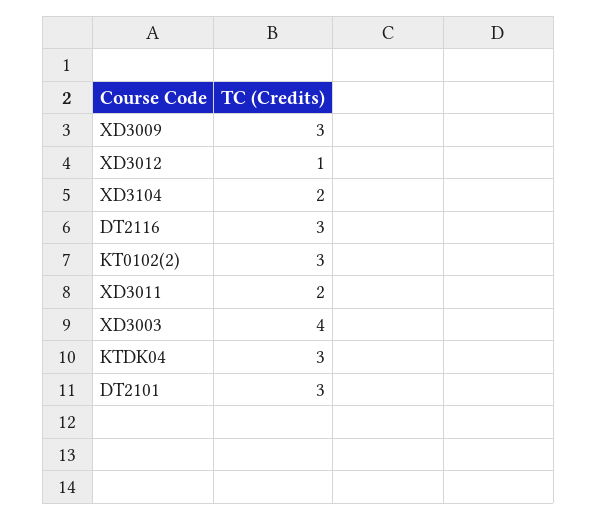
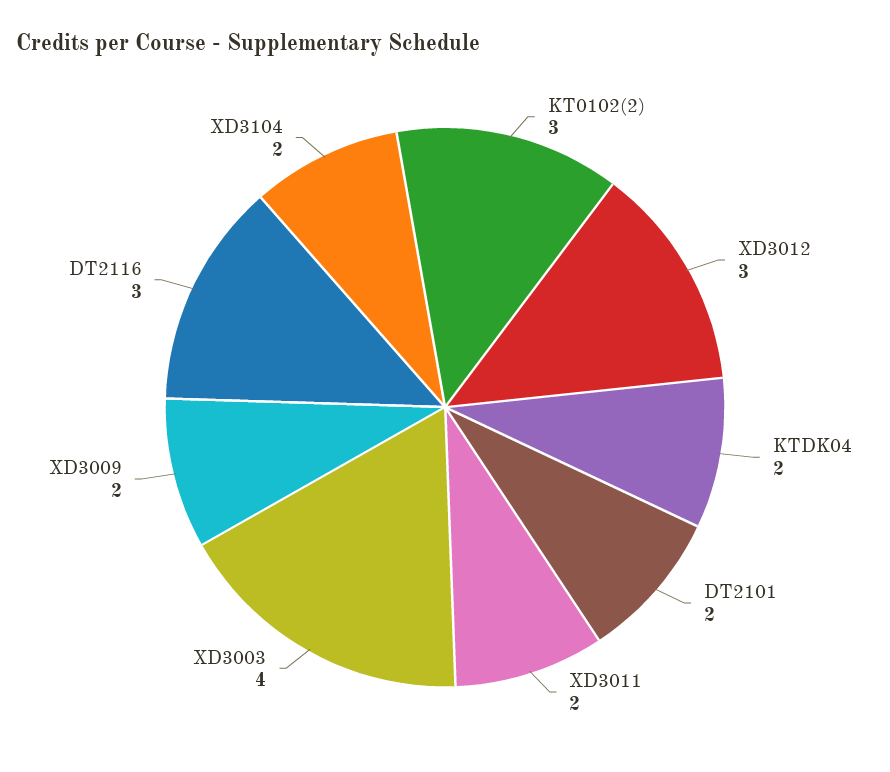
  {
-   "XD3009": 3,
+   "XD3009": 2,
-   "XD3012": 1,
+   "XD3012": 3,
    "XD3104": 2,
    "DT2116": 3,
    "KT0102(2)": 3,
    "XD3011": 2,
    "XD3003": 4,
-   "KTDK04": 3,
+   "KTDK04": 2,
-   "DT2101": 3
+   "DT2101": 2
  }

